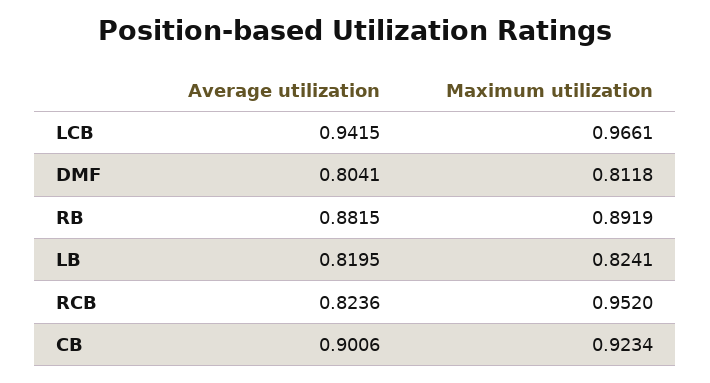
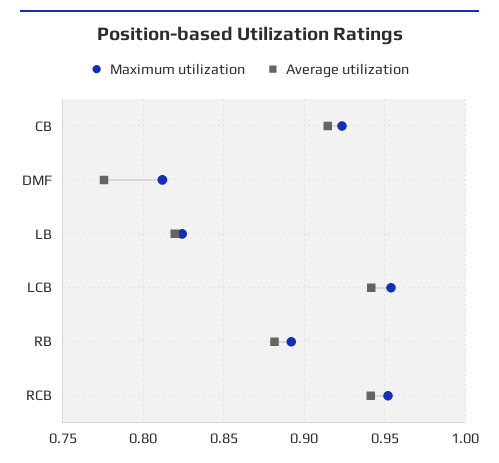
  {
    "Average utilization": {
      "LCB": 0.9415,
-     "DMF": 0.8041,
+     "DMF": 0.775,
      "RB": 0.8815,
      "LB": 0.8195,
-     "RCB": 0.8236,
+     "RCB": 0.94,
-     "CB": 0.9006
+     "CB": 0.915
    },
    "Maximum utilization": {
-     "LCB": 0.9661,
+     "LCB": 0.955,
      "DMF": 0.8118,
      "RB": 0.8919,
      "LB": 0.8241,
      "RCB": 0.952,
      "CB": 0.9234
    }
  }

